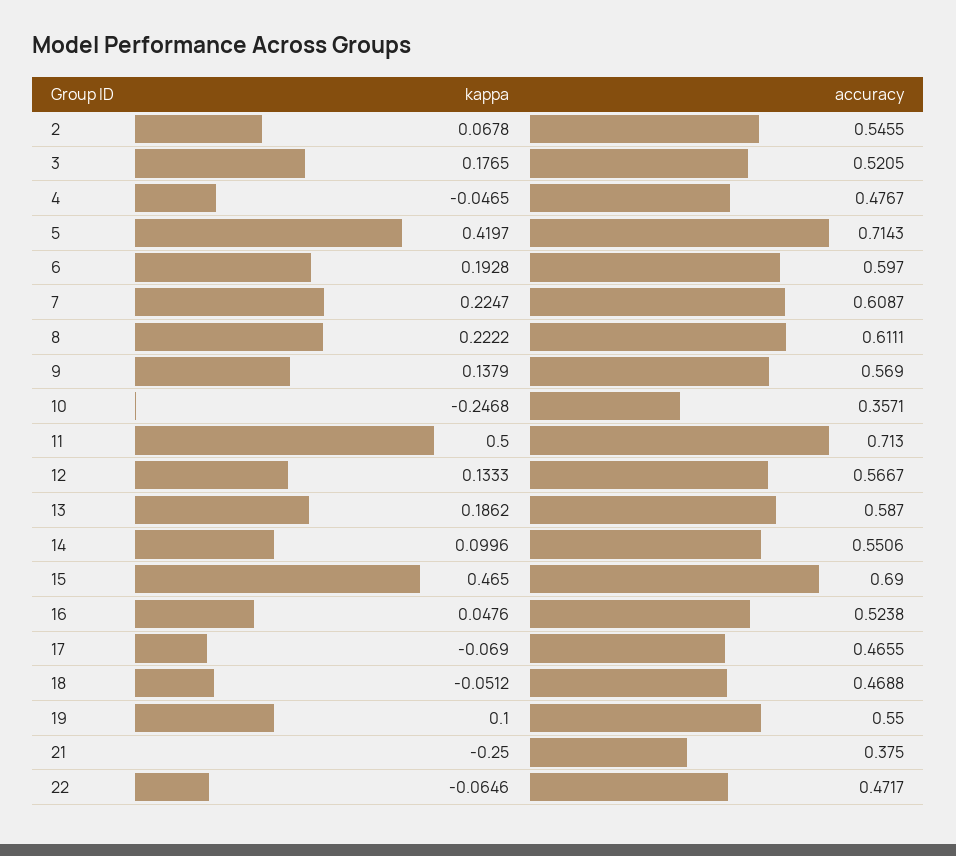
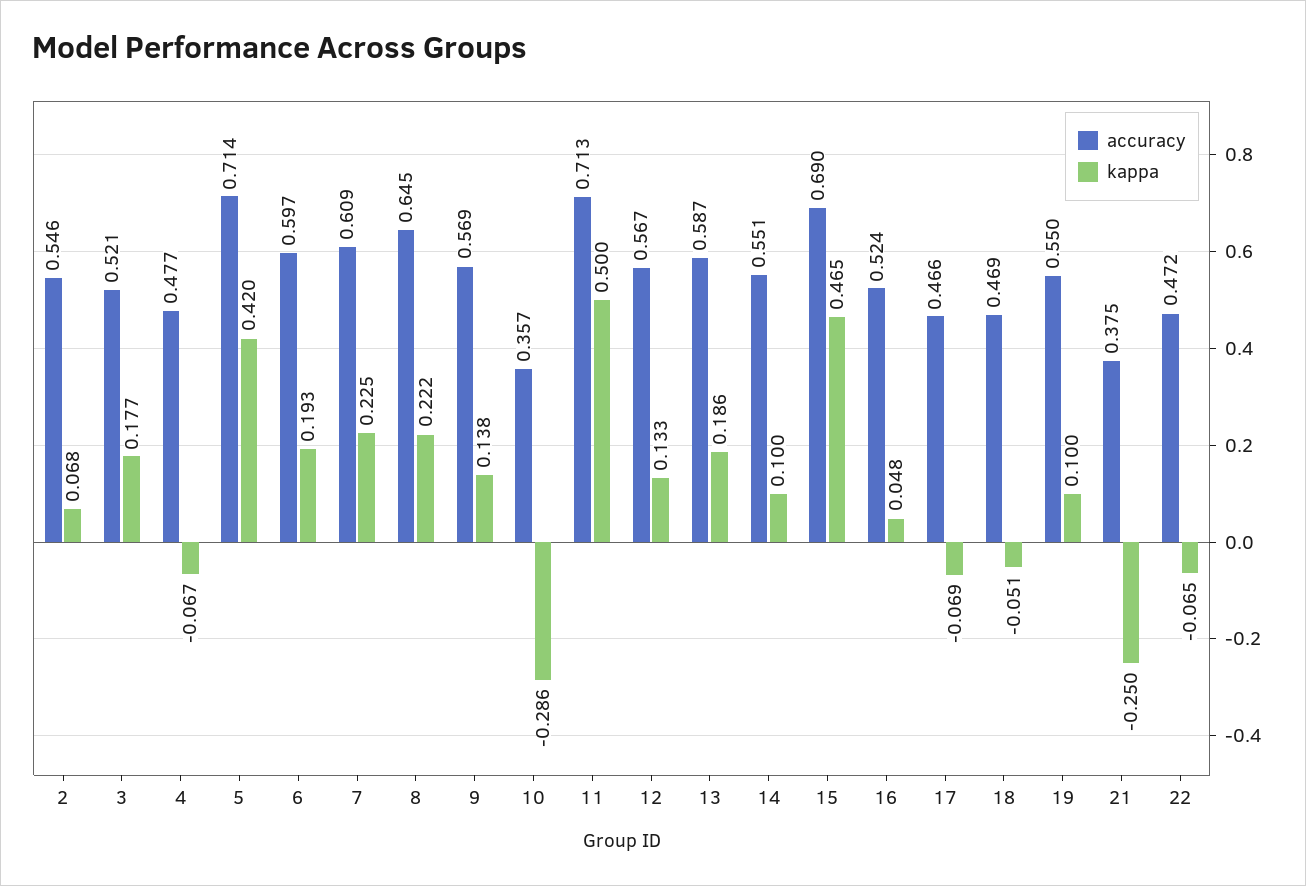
  {
    "kappa": {
      "2": 0.0678,
      "3": 0.1765,
-     "4": -0.0465,
+     "4": -0.067,
      "5": 0.4197,
      "6": 0.1928,
      "7": 0.2247,
      "8": 0.2222,
      "9": 0.1379,
-     "10": -0.2468,
+     "10": -0.286,
      "11": 0.5,
      "12": 0.1333,
      "13": 0.1862,
      "14": 0.0996,
      "15": 0.465,
      "16": 0.0476,
      "17": -0.069,
      "18": -0.0512,
      "19": 0.1,
      "21": -0.25,
      "22": -0.0646
    },
    "accuracy": {
      "2": 0.5455,
      "3": 0.5205,
      "4": 0.4767,
      "5": 0.7143,
      "6": 0.597,
      "7": 0.6087,
-     "8": 0.6111,
+     "8": 0.645,
      "9": 0.569,
      "10": 0.3571,
      "11": 0.713,
      "12": 0.5667,
      "13": 0.587,
      "14": 0.5506,
      "15": 0.69,
      "16": 0.5238,
      "17": 0.4655,
      "18": 0.4688,
      "19": 0.55,
      "21": 0.375,
      "22": 0.4717
    }
  }

